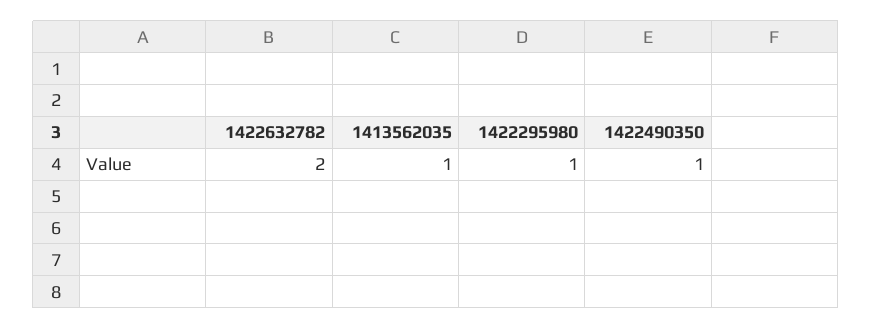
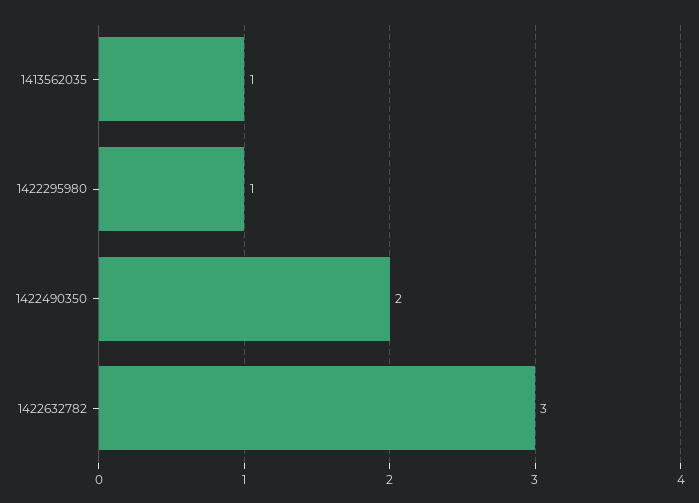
  {
-   "1422632782": 2,
+   "1422632782": 3,
    "1413562035": 1,
    "1422295980": 1,
-   "1422490350": 1
+   "1422490350": 2
  }

